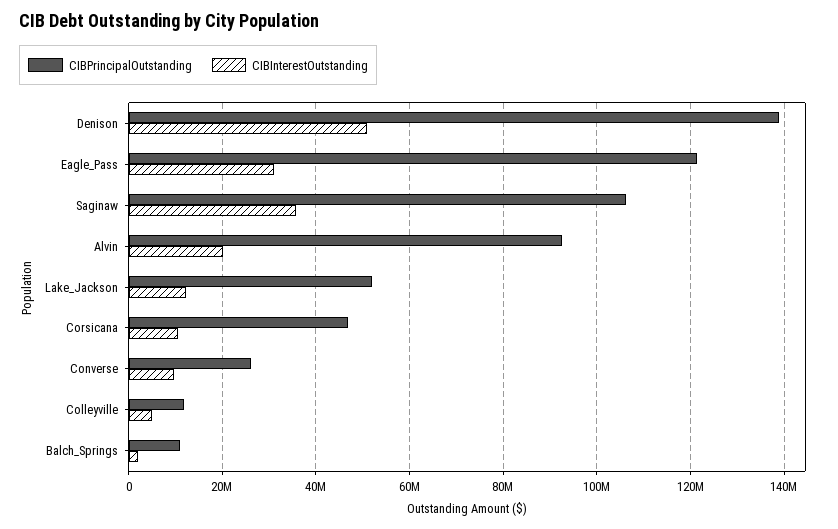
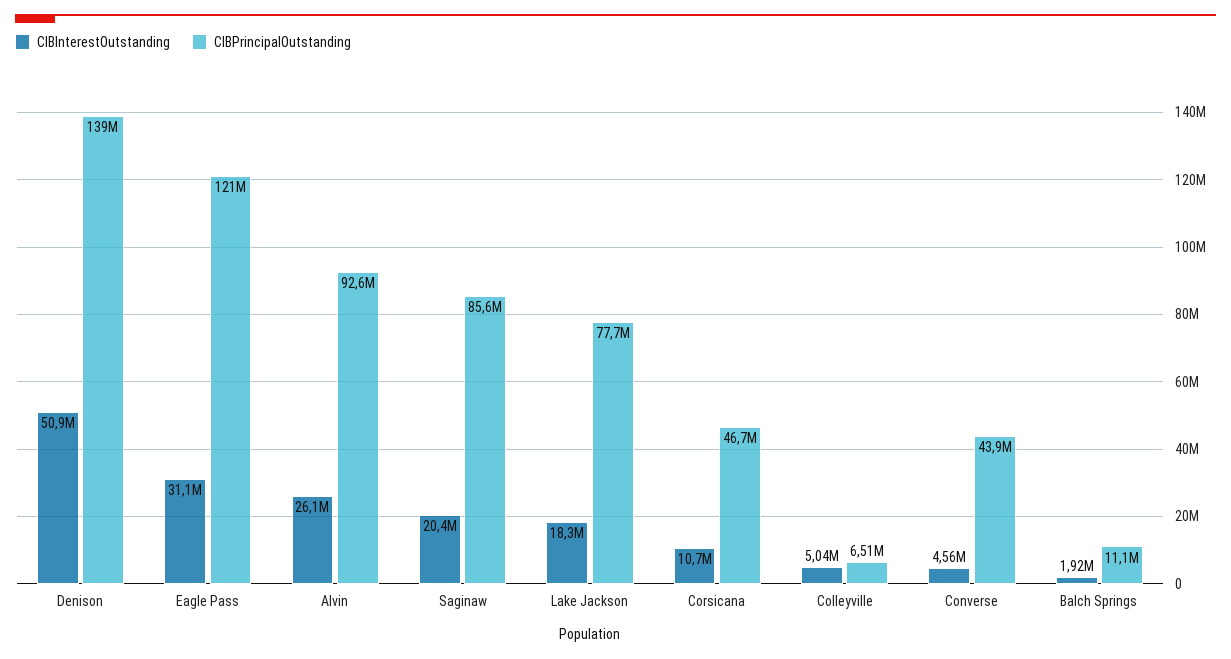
  {
    "CIBPrincipalOutstanding": {
      "Denison": 139000000,
      "Eagle_Pass": 121000000,
-     "Saginaw": 106000000,
+     "Saginaw": 85600000,
      "Alvin": 92600000,
-     "Lake_Jackson": 52000000,
+     "Lake_Jackson": 77700000,
      "Corsicana": 46700000,
-     "Converse": 26000000,
+     "Converse": 43900000,
-     "Colleyville": 12000000,
+     "Colleyville": 6510000,
      "Balch_Springs": 11100000
    },
    "CIBInterestOutstanding": {
      "Denison": 50900000,
      "Eagle_Pass": 31100000,
-     "Saginaw": 36000000,
+     "Saginaw": 20400000,
-     "Alvin": 20000000,
+     "Alvin": 26100000,
-     "Lake_Jackson": 12000000,
+     "Lake_Jackson": 18300000,
      "Corsicana": 10700000,
-     "Converse": 10000000,
+     "Converse": 4560000,
      "Colleyville": 5040000,
      "Balch_Springs": 1920000
    }
  }

